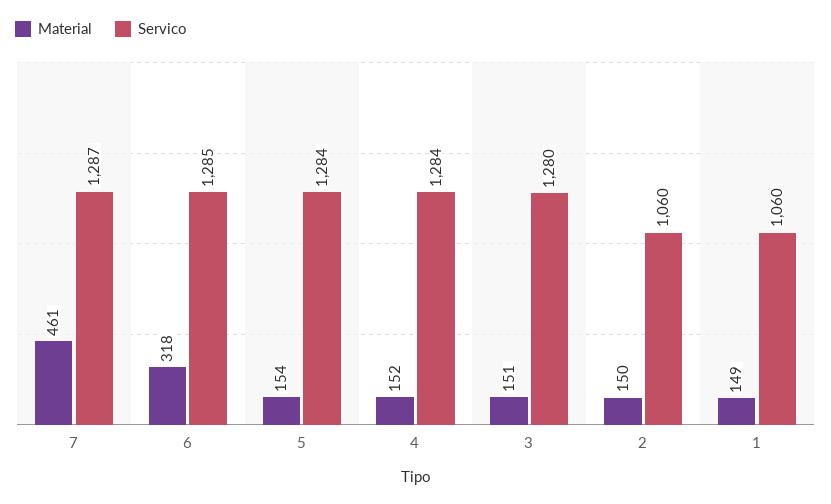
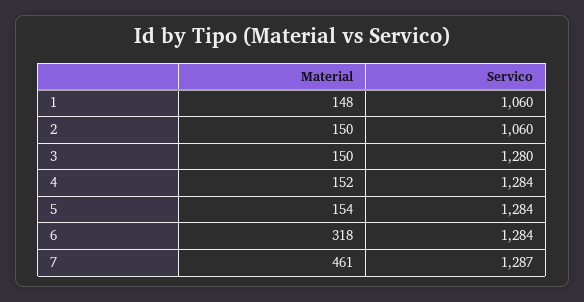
  {
    "Material": {
      "7": 461,
      "6": 318,
      "5": 154,
      "4": 152,
-     "3": 151,
+     "3": 150,
      "2": 150,
-     "1": 149
+     "1": 148
    },
    "Servico": {
      "7": 1287,
-     "6": 1285,
+     "6": 1284,
      "5": 1284,
      "4": 1284,
      "3": 1280,
      "2": 1060,
      "1": 1060
    }
  }

